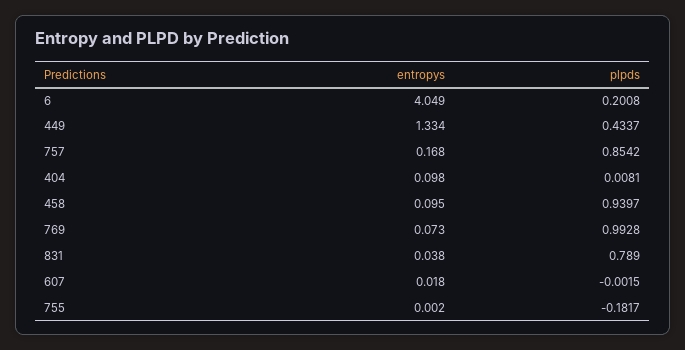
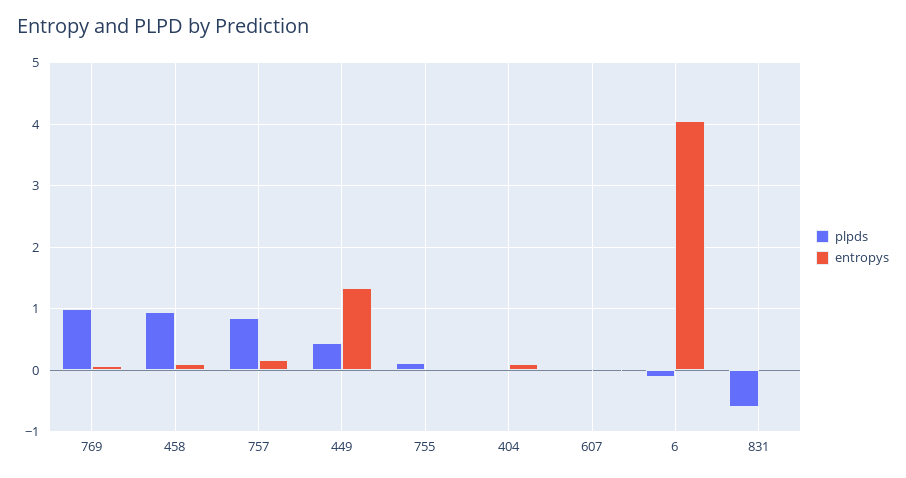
  {
    "entropys": {
      "6": 4.049,
      "449": 1.334,
      "757": 0.168,
      "404": 0.098,
      "458": 0.095,
      "769": 0.073,
      "831": 0.038,
      "607": 0.018,
      "755": 0.002
    },
    "plpds": {
-     "6": 0.2008,
+     "6": -0.1,
      "449": 0.4337,
      "757": 0.8542,
      "404": 0.0081,
      "458": 0.9397,
      "769": 0.9928,
-     "831": 0.789,
+     "831": -0.6,
      "607": -0.0015,
-     "755": -0.1817
+     "755": 0.1
    }
  }

